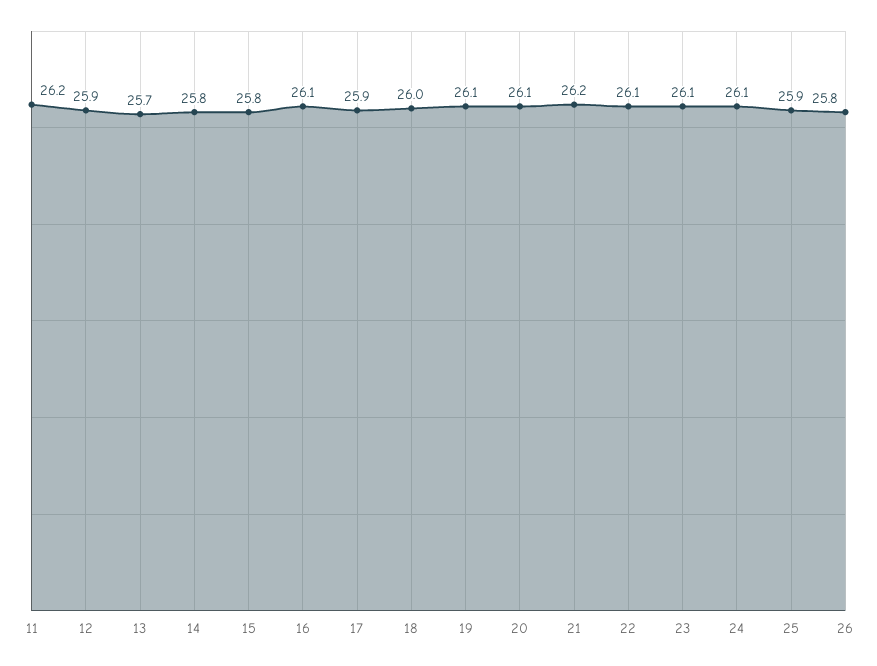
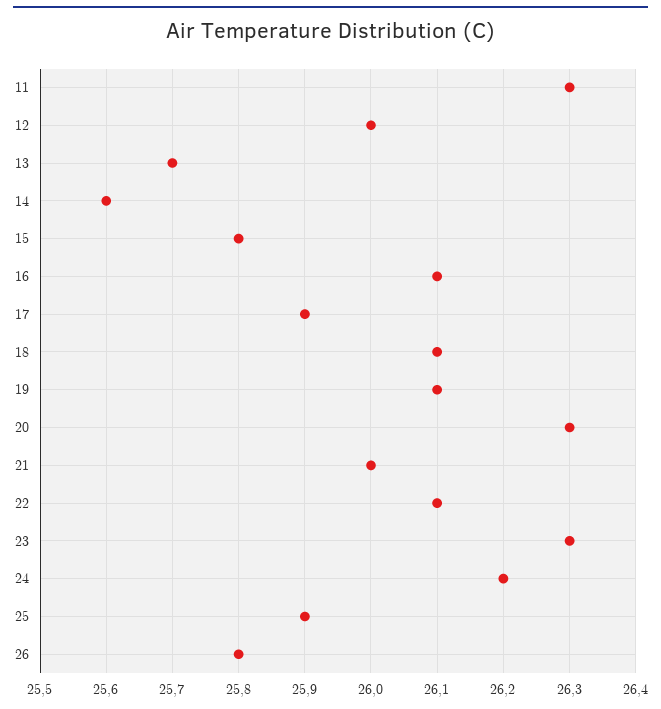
  {
-   "11": 26.2,
+   "11": 26.3,
-   "12": 25.9,
+   "12": 26,
    "13": 25.7,
-   "14": 25.8,
+   "14": 25.6,
    "15": 25.8,
    "16": 26.1,
    "17": 25.9,
-   "18": 26,
+   "18": 26.1,
    "19": 26.1,
-   "20": 26.1,
+   "20": 26.3,
-   "21": 26.2,
+   "21": 26,
    "22": 26.1,
-   "23": 26.1,
+   "23": 26.3,
-   "24": 26.1,
+   "24": 26.2,
    "25": 25.9,
    "26": 25.8
  }

